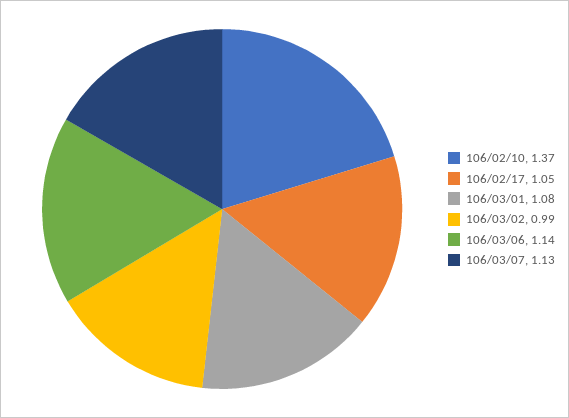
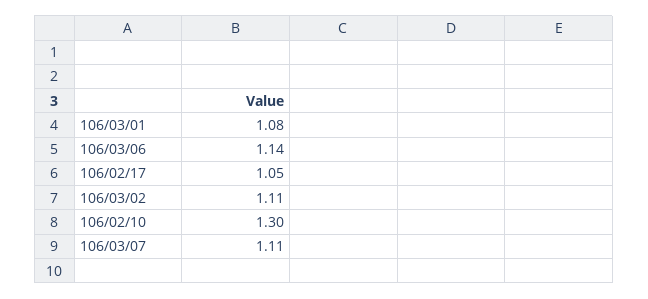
  {
-   "106/02/10": 1.37,
+   "106/02/10": 1.3,
    "106/02/17": 1.05,
    "106/03/01": 1.08,
-   "106/03/02": 0.99,
+   "106/03/02": 1.11,
    "106/03/06": 1.14,
-   "106/03/07": 1.13
+   "106/03/07": 1.11
  }

